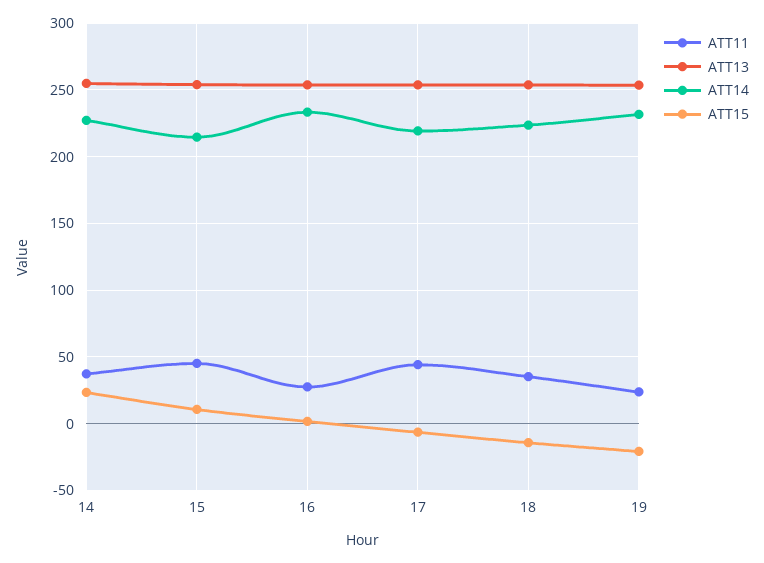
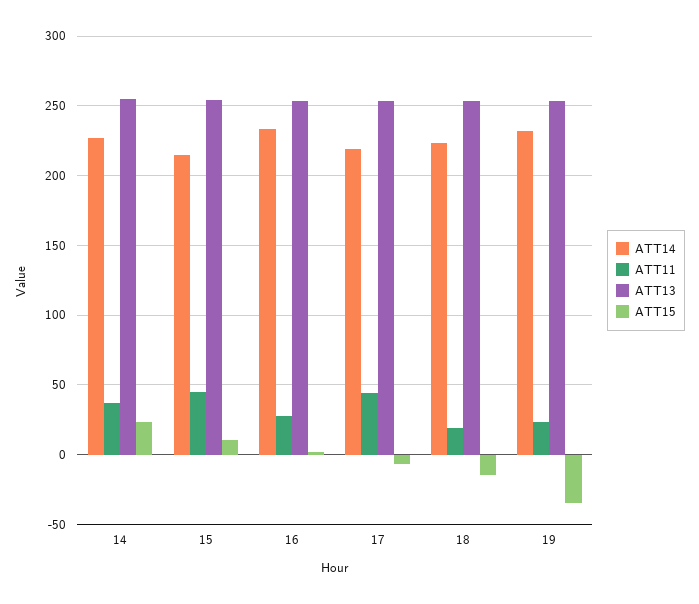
  {
    "ATT11": {
      "14": 35,
      "15": 45,
      "16": 30,
      "17": 45,
-     "18": 35,
+     "18": 20,
      "19": 25
    },
    "ATT13": {
      "14": 255,
      "15": 255,
      "16": 255,
      "17": 255,
      "18": 255,
      "19": 255
    },
    "ATT14": {
      "14": 225,
      "15": 215,
      "16": 235,
      "17": 220,
      "18": 225,
      "19": 230
    },
    "ATT15": {
      "14": 25,
      "15": 10,
      "16": 0,
      "17": -5,
      "18": -15,
-     "19": -20
+     "19": -35
    }
  }

